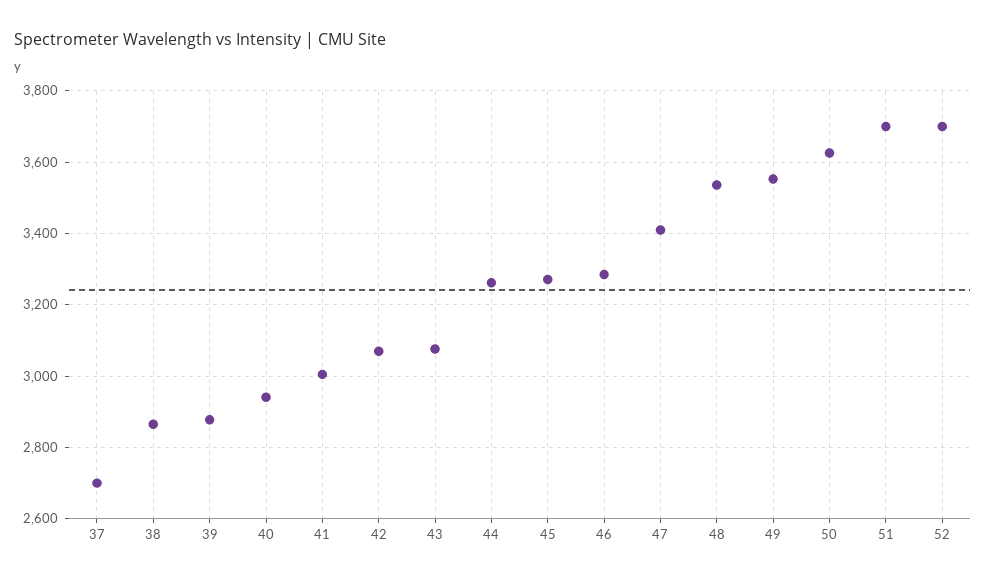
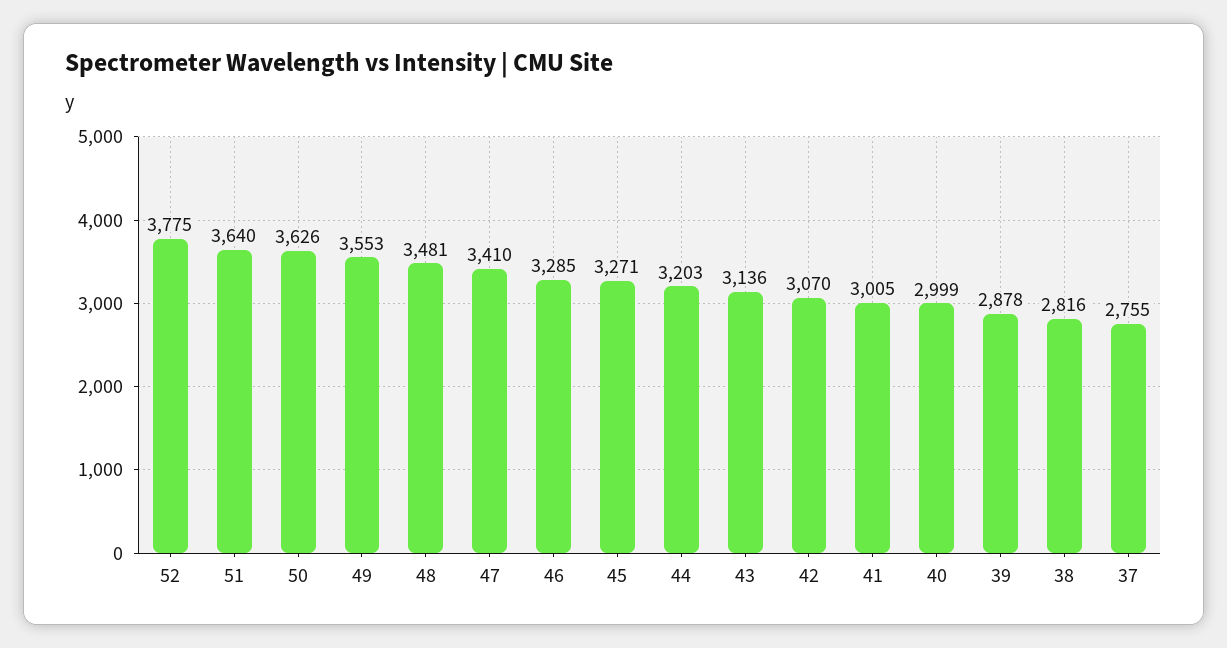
  {
-   "37": 2700,
+   "37": 2755,
-   "38": 2860,
+   "38": 2816,
    "39": 2878,
-   "40": 2940,
+   "40": 2999,
    "41": 3005,
    "42": 3070,
-   "43": 3080,
+   "43": 3136,
-   "44": 3260,
+   "44": 3203,
    "45": 3271,
    "46": 3285,
    "47": 3410,
-   "48": 3540,
+   "48": 3481,
    "49": 3553,
    "50": 3626,
-   "51": 3700,
+   "51": 3640,
-   "52": 3700
+   "52": 3775
  }

